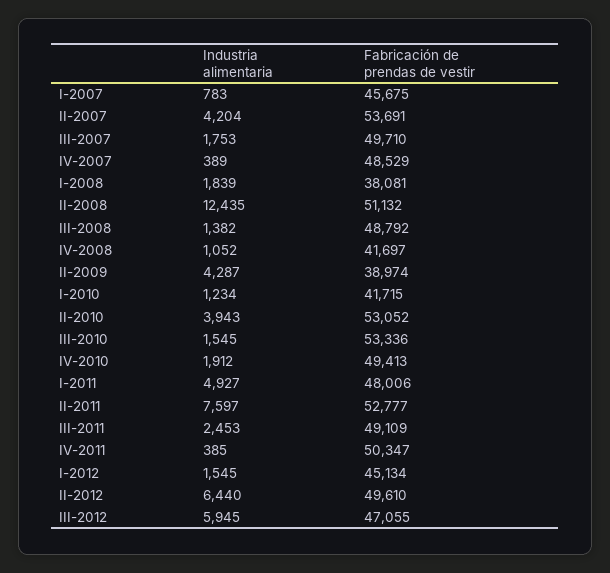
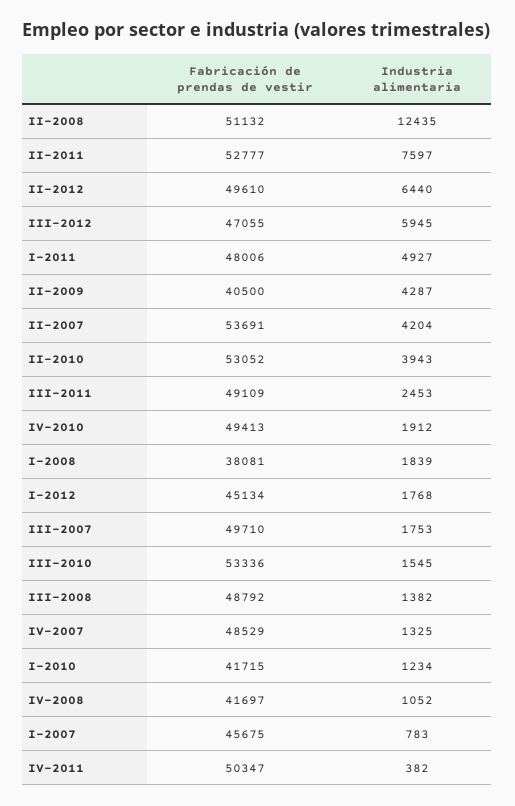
  {
    "Industria alimentaria": {
      "I-2007": 783,
      "II-2007": 4204,
      "III-2007": 1753,
-     "IV-2007": 389,
+     "IV-2007": 1325,
      "I-2008": 1839,
      "II-2008": 12435,
      "III-2008": 1382,
      "IV-2008": 1052,
      "II-2009": 4287,
      "I-2010": 1234,
      "II-2010": 3943,
      "III-2010": 1545,
      "IV-2010": 1912,
      "I-2011": 4927,
      "II-2011": 7597,
      "III-2011": 2453,
-     "IV-2011": 385,
+     "IV-2011": 382,
-     "I-2012": 1545,
+     "I-2012": 1768,
      "II-2012": 6440,
      "III-2012": 5945
    },
    "Fabricación de prendas de vestir": {
      "I-2007": 45675,
      "II-2007": 53691,
      "III-2007": 49710,
      "IV-2007": 48529,
      "I-2008": 38081,
      "II-2008": 51132,
      "III-2008": 48792,
      "IV-2008": 41697,
-     "II-2009": 38974,
+     "II-2009": 40500,
      "I-2010": 41715,
      "II-2010": 53052,
      "III-2010": 53336,
      "IV-2010": 49413,
      "I-2011": 48006,
      "II-2011": 52777,
      "III-2011": 49109,
      "IV-2011": 50347,
      "I-2012": 45134,
      "II-2012": 49610,
      "III-2012": 47055
    }
  }

